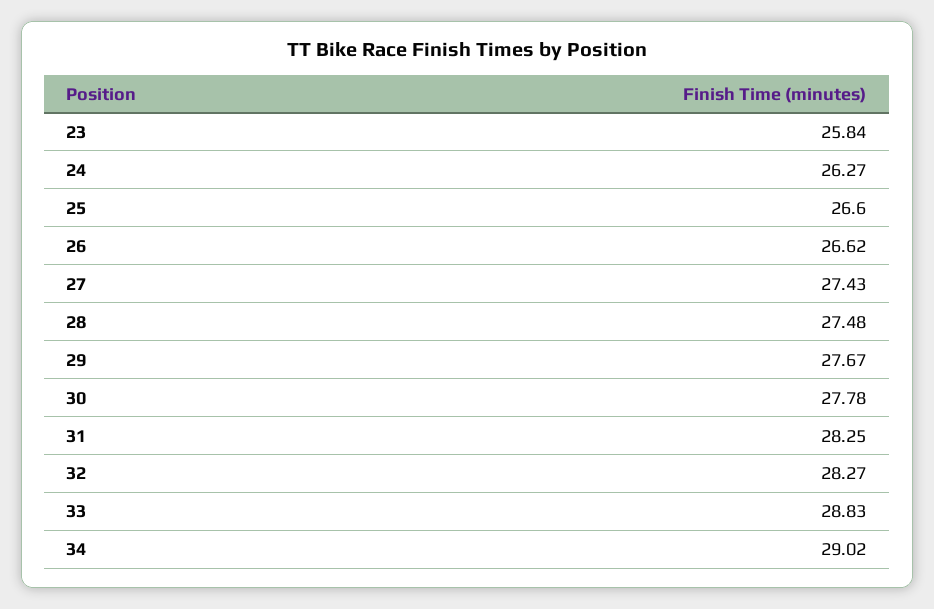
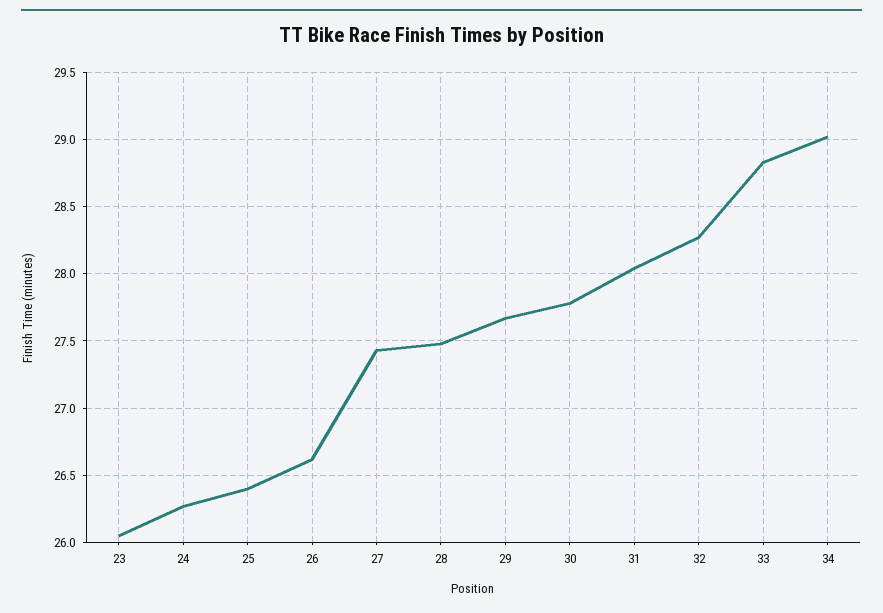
  {
-   "23": 25.84,
+   "23": 26.05,
    "24": 26.27,
-   "25": 26.6,
+   "25": 26.4,
    "26": 26.62,
    "27": 27.43,
    "28": 27.48,
    "29": 27.67,
    "30": 27.78,
-   "31": 28.25,
+   "31": 28.05,
    "32": 28.27,
    "33": 28.83,
    "34": 29.02
  }

